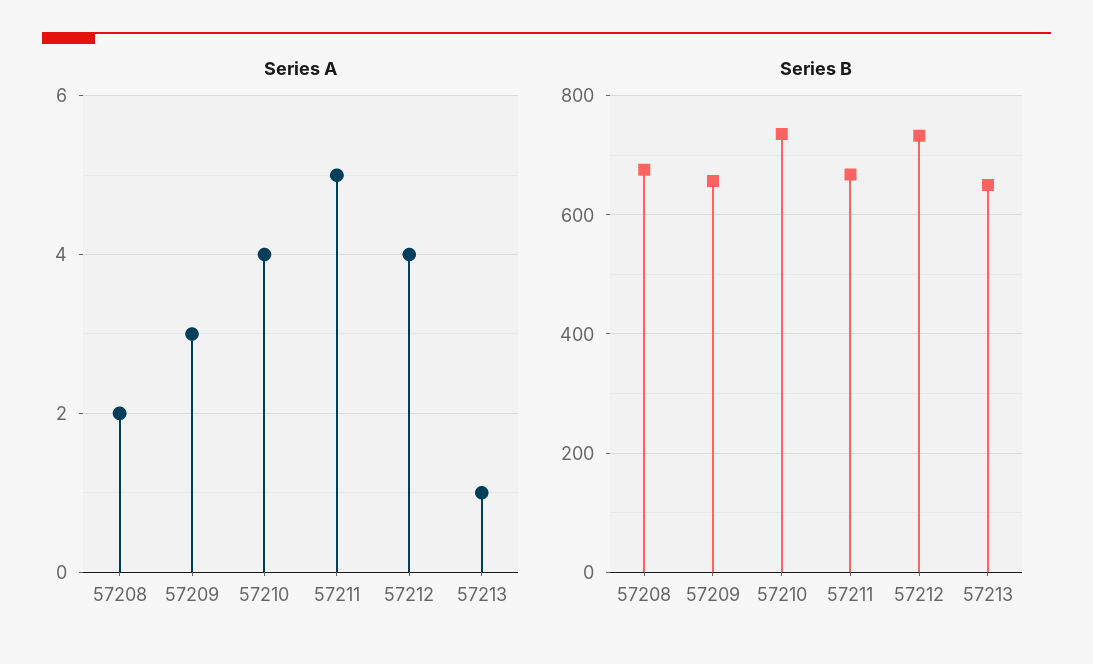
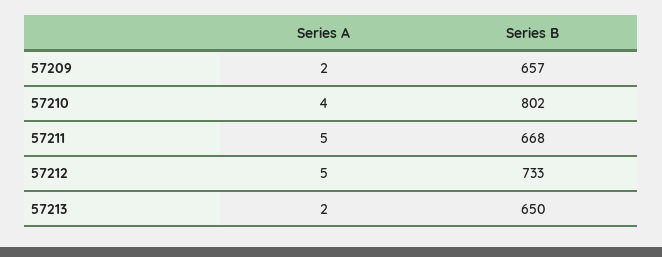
  {
    "Series A": {
-     "57208": 2,
-     "57209": 3,
+     "57209": 2,
      "57210": 4,
      "57211": 5,
-     "57212": 4,
+     "57212": 5,
-     "57213": 1
+     "57213": 2
    },
    "Series B": {
-     "57208": 680,
      "57209": 657,
-     "57210": 740,
+     "57210": 802,
      "57211": 668,
      "57212": 733,
      "57213": 650
    }
  }

